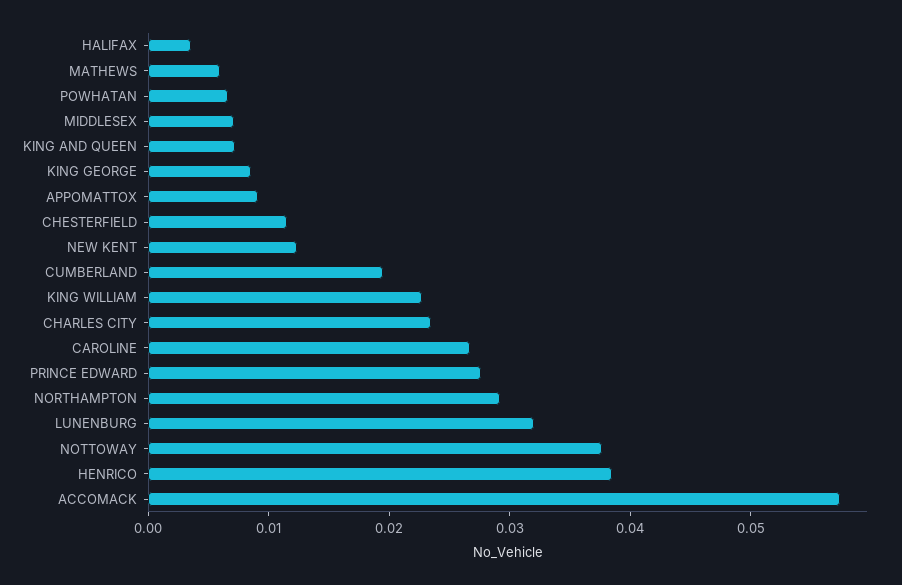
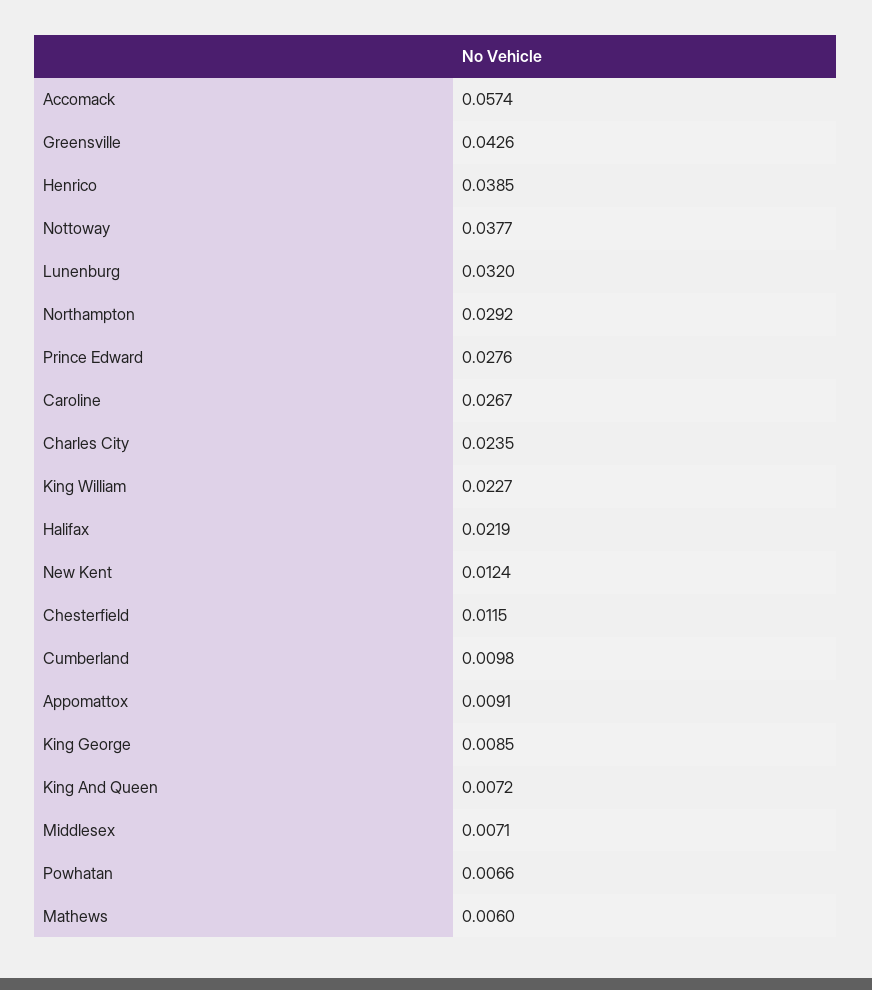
  {
-   "HALIFAX": 0.004,
+   "HALIFAX": 0.0219,
    "MATHEWS": 0.006,
    "POWHATAN": 0.0066,
    "MIDDLESEX": 0.0071,
    "KING AND QUEEN": 0.0072,
    "KING GEORGE": 0.0085,
    "APPOMATTOX": 0.0091,
    "CHESTERFIELD": 0.0115,
    "NEW KENT": 0.0124,
-   "CUMBERLAND": 0.02,
+   "CUMBERLAND": 0.0098,
    "KING WILLIAM": 0.0227,
    "CHARLES CITY": 0.0235,
    "CAROLINE": 0.0267,
    "PRINCE EDWARD": 0.0276,
    "NORTHAMPTON": 0.0292,
    "LUNENBURG": 0.032,
    "NOTTOWAY": 0.0377,
    "HENRICO": 0.0385,
-   "ACCOMACK": 0.0574
+   "ACCOMACK": 0.0574,
+   "Greensville": 0.0426
  }

